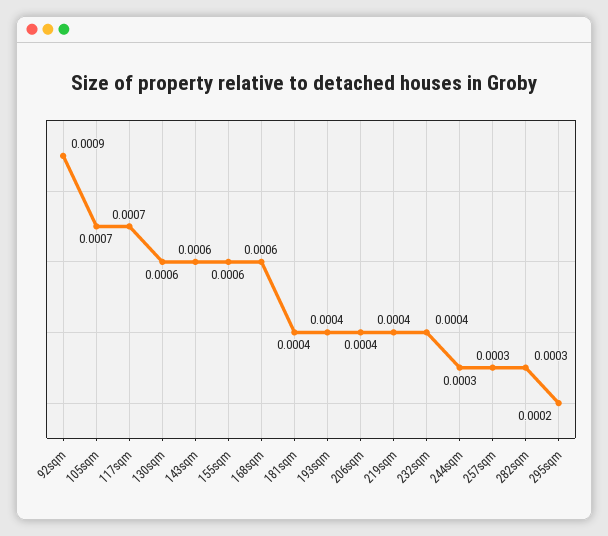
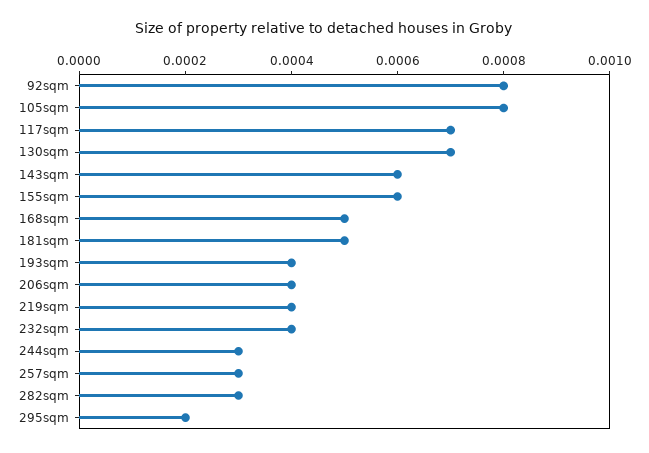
  {
-   "92sqm": 0.0009,
+   "92sqm": 0.0008,
-   "105sqm": 0.0007,
+   "105sqm": 0.0008,
    "117sqm": 0.0007,
-   "130sqm": 0.0006,
+   "130sqm": 0.0007,
    "143sqm": 0.0006,
    "155sqm": 0.0006,
-   "168sqm": 0.0006,
+   "168sqm": 0.0005,
-   "181sqm": 0.0004,
+   "181sqm": 0.0005,
    "193sqm": 0.0004,
    "206sqm": 0.0004,
    "219sqm": 0.0004,
    "232sqm": 0.0004,
    "244sqm": 0.0003,
    "257sqm": 0.0003,
    "282sqm": 0.0003,
    "295sqm": 0.0002
  }

